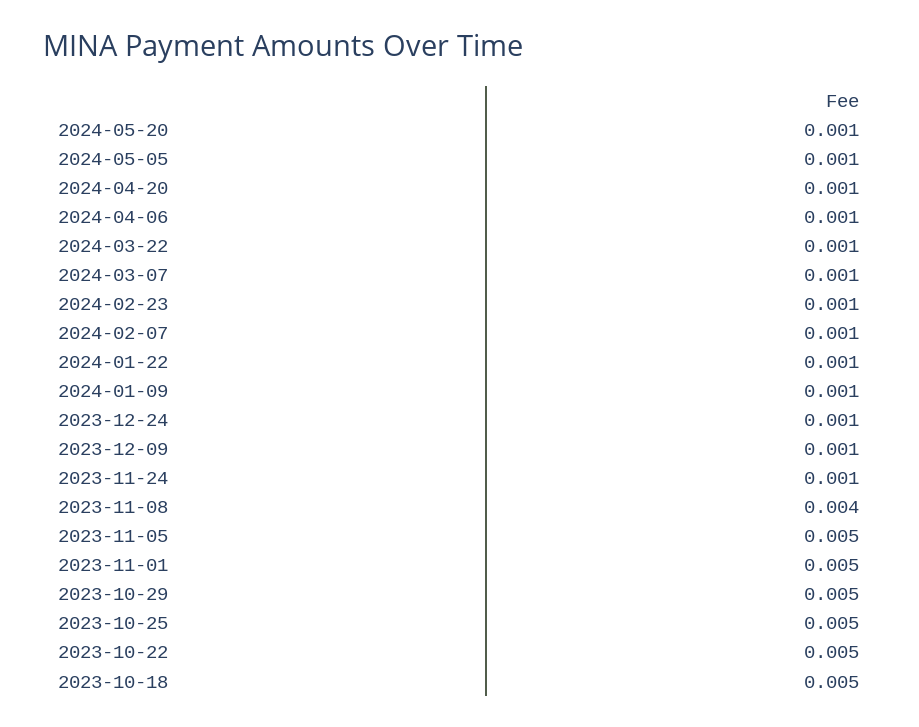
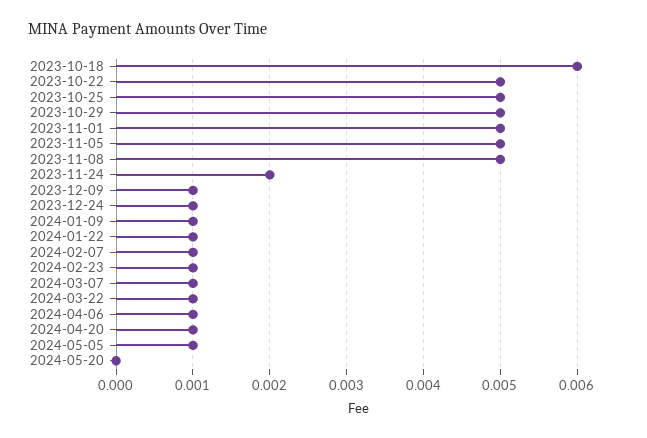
  {
-   "2024-05-20": 0.001,
+   "2024-05-20": 0,
    "2024-05-05": 0.001,
    "2024-04-20": 0.001,
    "2024-04-06": 0.001,
    "2024-03-22": 0.001,
    "2024-03-07": 0.001,
    "2024-02-23": 0.001,
    "2024-02-07": 0.001,
    "2024-01-22": 0.001,
    "2024-01-09": 0.001,
    "2023-12-24": 0.001,
    "2023-12-09": 0.001,
-   "2023-11-24": 0.001,
+   "2023-11-24": 0.002,
-   "2023-11-08": 0.004,
+   "2023-11-08": 0.005,
    "2023-11-05": 0.005,
    "2023-11-01": 0.005,
    "2023-10-29": 0.005,
    "2023-10-25": 0.005,
    "2023-10-22": 0.005,
-   "2023-10-18": 0.005
+   "2023-10-18": 0.006
  }

